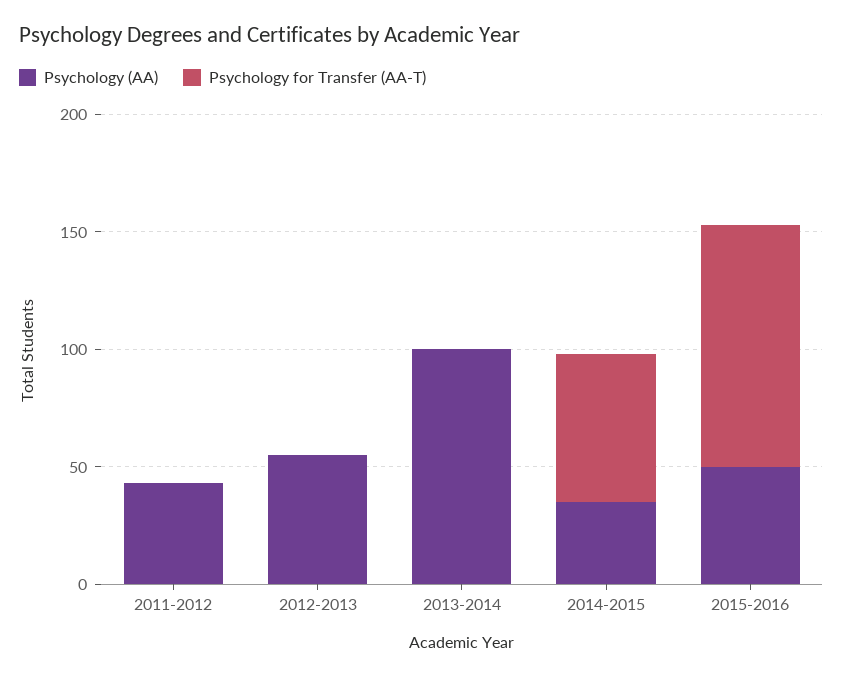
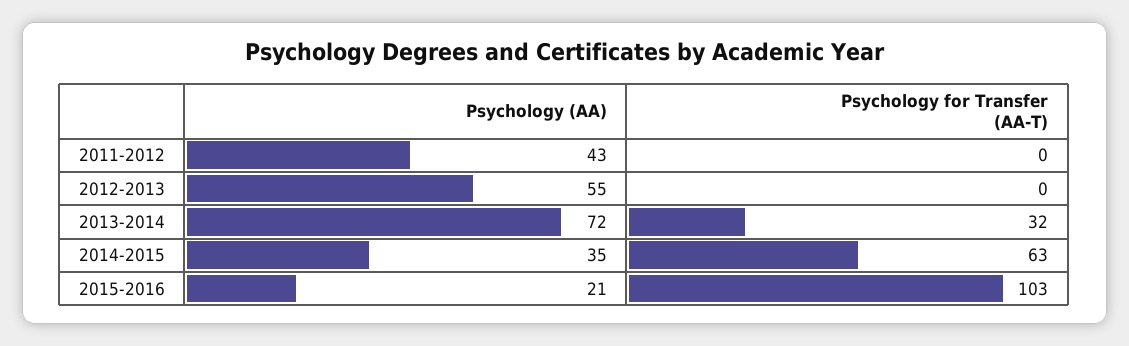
  {
    "Psychology (AA)": {
      "2011-2012": 43,
      "2012-2013": 55,
-     "2013-2014": 100,
+     "2013-2014": 72,
      "2014-2015": 35,
-     "2015-2016": 50
+     "2015-2016": 21
    },
    "Psychology for Transfer (AA-T)": {
      "2011-2012": 0,
      "2012-2013": 0,
-     "2013-2014": 0,
+     "2013-2014": 32,
      "2014-2015": 63,
      "2015-2016": 103
    }
  }

